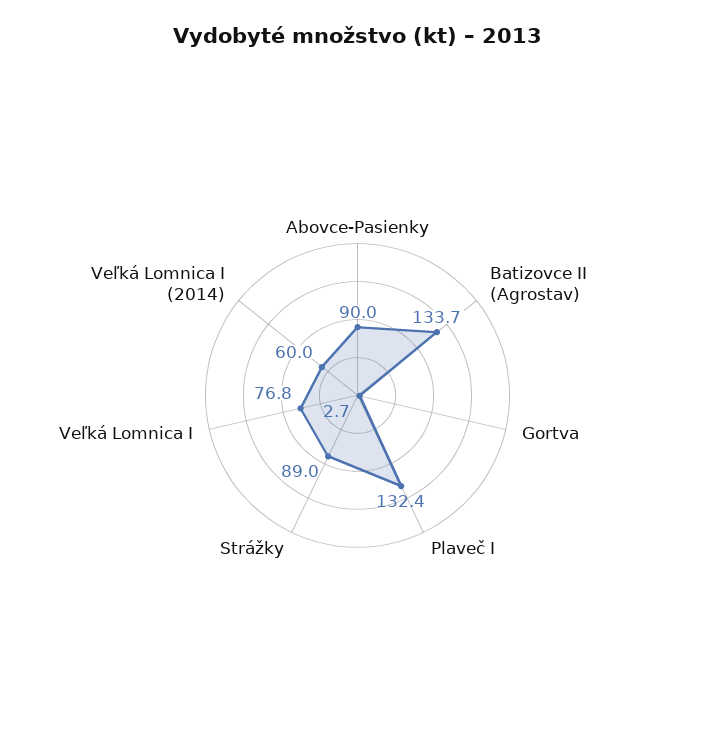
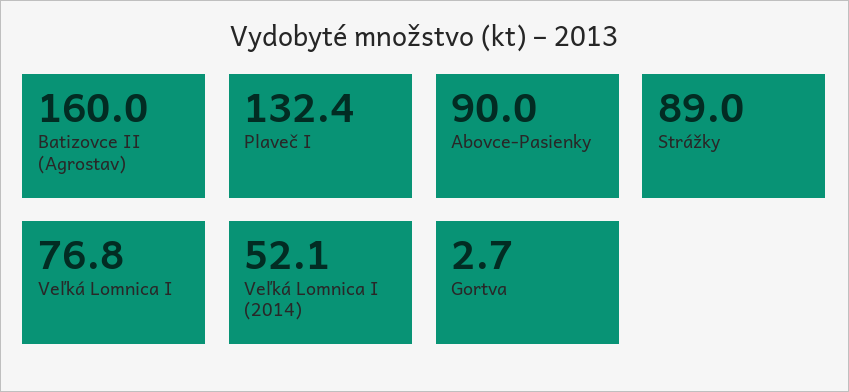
  {
    "Abovce-Pasienky": 90,
-   "Batizovce II (Agrostav)": 133.7,
+   "Batizovce II (Agrostav)": 160,
    "Gortva": 2.7,
    "Plaveč I": 132.4,
    "Strážky": 89,
    "Veľká Lomnica I": 76.8,
-   "Veľká Lomnica I (2014)": 60
+   "Veľká Lomnica I (2014)": 52.1
  }

